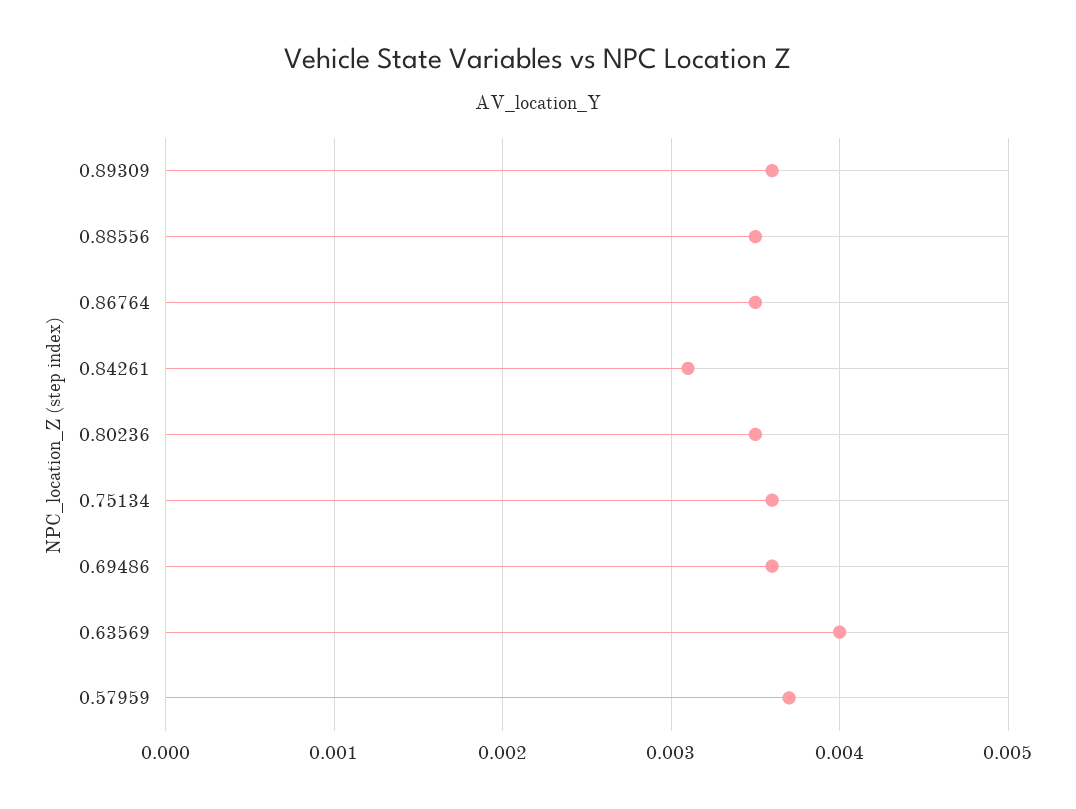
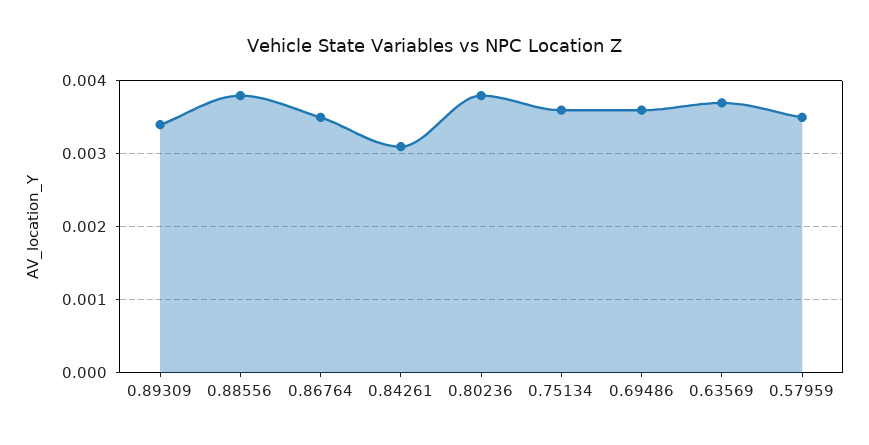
  {
-   "0.89309": 0.0036,
+   "0.89309": 0.0034,
-   "0.88556": 0.0035,
+   "0.88556": 0.0038,
    "0.86764": 0.0035,
    "0.84261": 0.0031,
-   "0.80236": 0.0035,
+   "0.80236": 0.0038,
    "0.75134": 0.0036,
    "0.69486": 0.0036,
-   "0.63569": 0.004,
+   "0.63569": 0.0037,
-   "0.57959": 0.0037
+   "0.57959": 0.0035
  }

